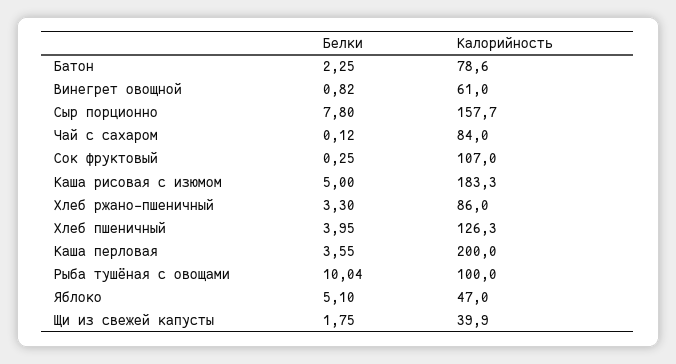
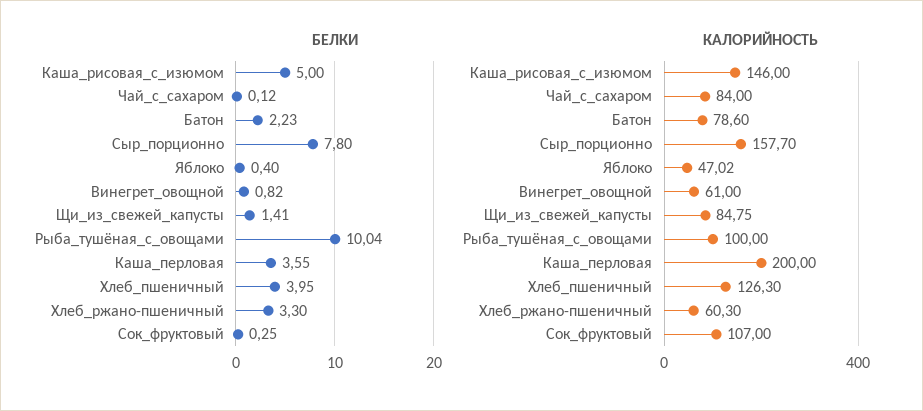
  {
    "Белки": {
-     "Батон": 2.25,
+     "Батон": 2.23,
      "Винегрет овощной": 0.82,
      "Сыр порционно": 7.8,
      "Чай с сахаром": 0.12,
      "Сок фруктовый": 0.25,
      "Каша рисовая с изюмом": 5,
      "Хлеб ржано-пшеничный": 3.3,
      "Хлеб пшеничный": 3.95,
      "Каша перловая": 3.55,
      "Рыба тушёная с овощами": 10.04,
-     "Яблоко": 5.1,
+     "Яблоко": 0.4,
-     "Щи из свежей капусты": 1.75
+     "Щи из свежей капусты": 1.41
    },
    "Калорийность": {
      "Батон": 78.6,
      "Винегрет овощной": 61,
      "Сыр порционно": 157.7,
      "Чай с сахаром": 84,
      "Сок фруктовый": 107,
-     "Каша рисовая с изюмом": 183.3,
+     "Каша рисовая с изюмом": 146,
-     "Хлеб ржано-пшеничный": 86,
+     "Хлеб ржано-пшеничный": 60.3,
      "Хлеб пшеничный": 126.3,
      "Каша перловая": 200,
      "Рыба тушёная с овощами": 100,
-     "Яблоко": 47,
+     "Яблоко": 47.02,
-     "Щи из свежей капусты": 39.9
+     "Щи из свежей капусты": 84.75
    }
  }

